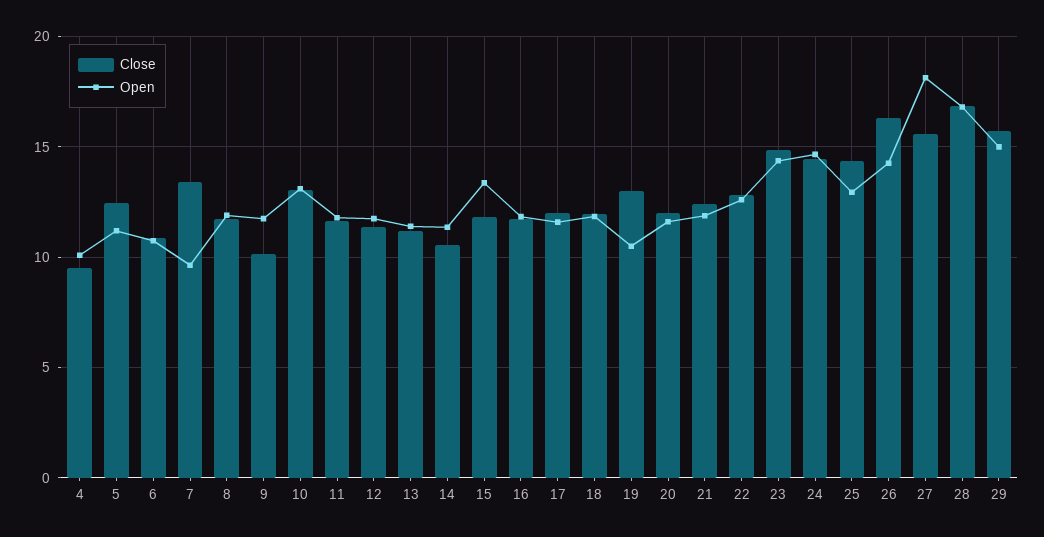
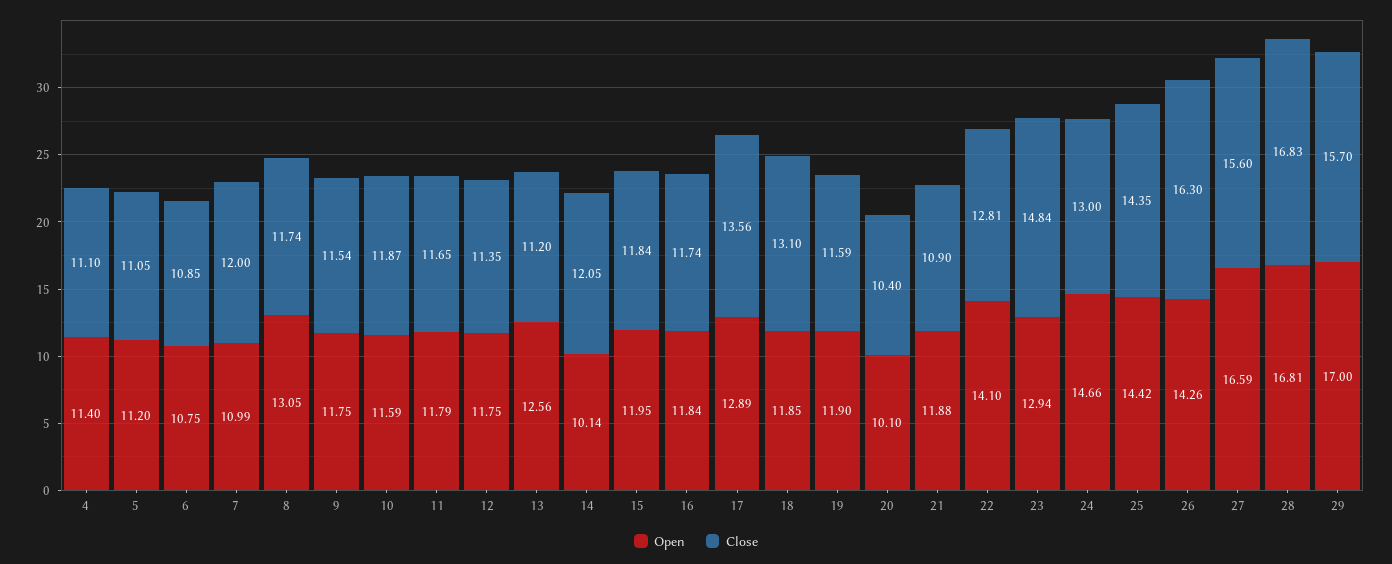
  {
    "Close": {
-     "4": 9.5,
+     "4": 11.1,
-     "5": 12.5,
+     "5": 11.05,
      "6": 10.85,
-     "7": 13.5,
+     "7": 12,
      "8": 11.74,
-     "9": 10,
+     "9": 11.54,
-     "10": 13,
+     "10": 11.87,
      "11": 11.65,
      "12": 11.35,
      "13": 11.2,
-     "14": 10.5,
+     "14": 12.05,
      "15": 11.84,
      "16": 11.74,
-     "17": 12,
+     "17": 13.56,
-     "18": 12,
+     "18": 13.1,
-     "19": 13,
+     "19": 11.59,
-     "20": 12,
+     "20": 10.4,
-     "21": 12.5,
+     "21": 10.9,
      "22": 12.81,
      "23": 14.84,
-     "24": 14.5,
+     "24": 13,
      "25": 14.35,
      "26": 16.3,
      "27": 15.6,
      "28": 16.83,
      "29": 15.7
    },
    "Open": {
-     "4": 10,
+     "4": 11.4,
      "5": 11.2,
      "6": 10.75,
-     "7": 9.5,
+     "7": 10.99,
-     "8": 12,
+     "8": 13.05,
      "9": 11.75,
-     "10": 13,
+     "10": 11.59,
      "11": 11.79,
      "12": 11.75,
-     "13": 11.5,
+     "13": 12.56,
-     "14": 11.5,
+     "14": 10.14,
-     "15": 13.5,
+     "15": 11.95,
      "16": 11.84,
-     "17": 11.5,
+     "17": 12.89,
      "18": 11.85,
-     "19": 10.5,
+     "19": 11.9,
-     "20": 11.5,
+     "20": 10.1,
      "21": 11.88,
-     "22": 12.5,
+     "22": 14.1,
-     "23": 14.5,
+     "23": 12.94,
      "24": 14.66,
-     "25": 13,
+     "25": 14.42,
      "26": 14.26,
-     "27": 18,
+     "27": 16.59,
      "28": 16.81,
-     "29": 15
+     "29": 17
    }
  }

